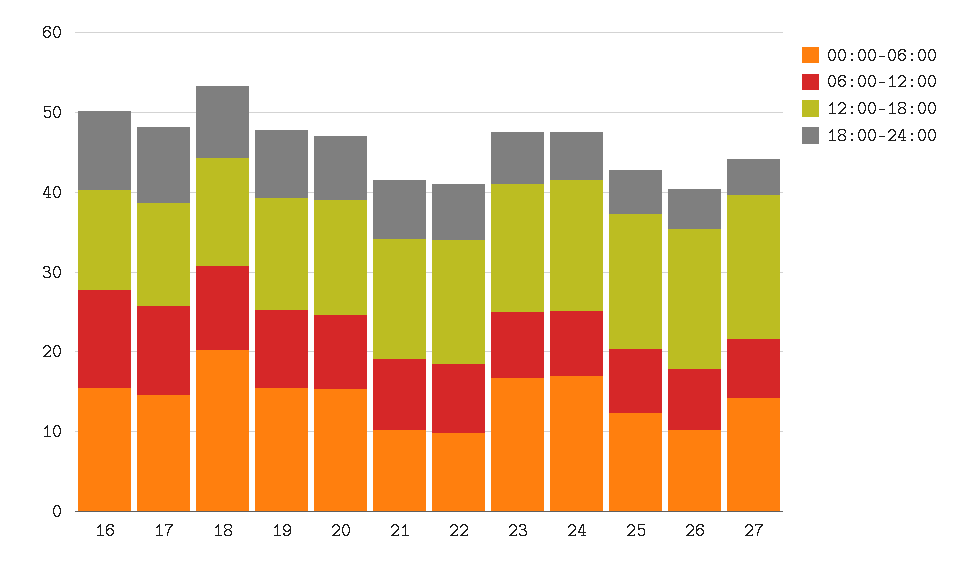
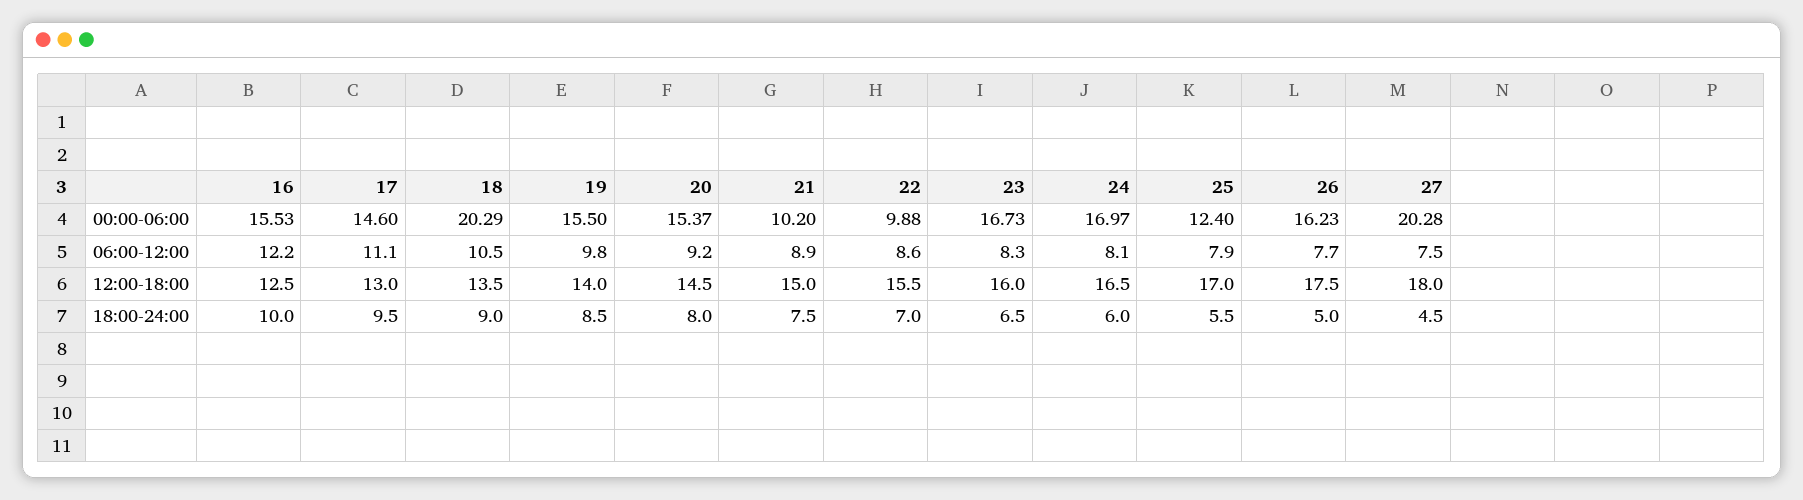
  {
    "00:00-06:00": {
      "16": 15.53,
      "17": 14.6,
      "18": 20.29,
      "19": 15.5,
      "20": 15.37,
      "21": 10.2,
      "22": 9.88,
      "23": 16.73,
      "24": 16.97,
      "25": 12.4,
-     "26": 10,
+     "26": 16.23,
-     "27": 14
+     "27": 20.28
    },
    "06:00-12:00": {
      "16": 12.2,
      "17": 11.1,
      "18": 10.5,
      "19": 9.8,
      "20": 9.2,
      "21": 8.9,
      "22": 8.6,
      "23": 8.3,
      "24": 8.1,
      "25": 7.9,
      "26": 7.7,
      "27": 7.5
    },
    "12:00-18:00": {
      "16": 12.5,
      "17": 13,
      "18": 13.5,
      "19": 14,
      "20": 14.5,
      "21": 15,
      "22": 15.5,
      "23": 16,
      "24": 16.5,
      "25": 17,
      "26": 17.5,
      "27": 18
    },
    "18:00-24:00": {
      "16": 10,
      "17": 9.5,
      "18": 9,
      "19": 8.5,
      "20": 8,
      "21": 7.5,
      "22": 7,
      "23": 6.5,
      "24": 6,
      "25": 5.5,
      "26": 5,
      "27": 4.5
    }
  }

